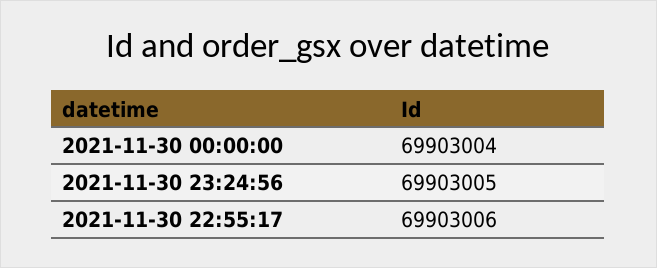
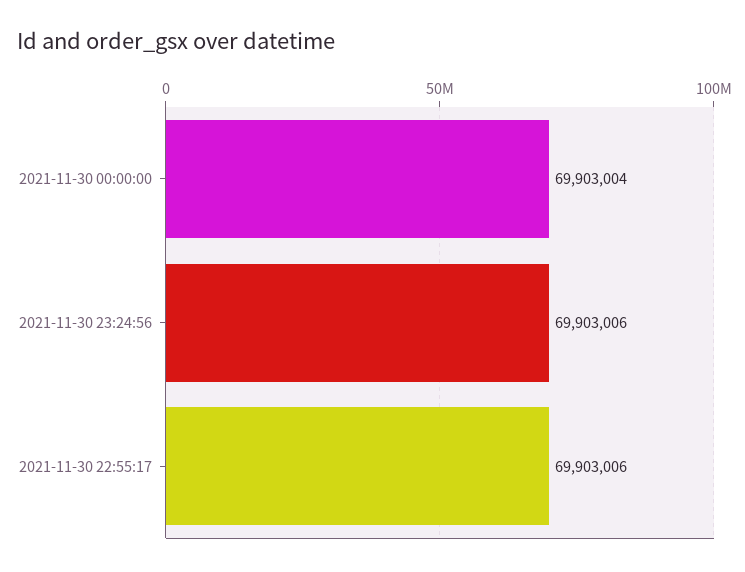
  {
    "2021-11-30 00:00:00": 69903004,
-   "2021-11-30 23:24:56": 69903005,
+   "2021-11-30 23:24:56": 69903006,
    "2021-11-30 22:55:17": 69903006
  }

